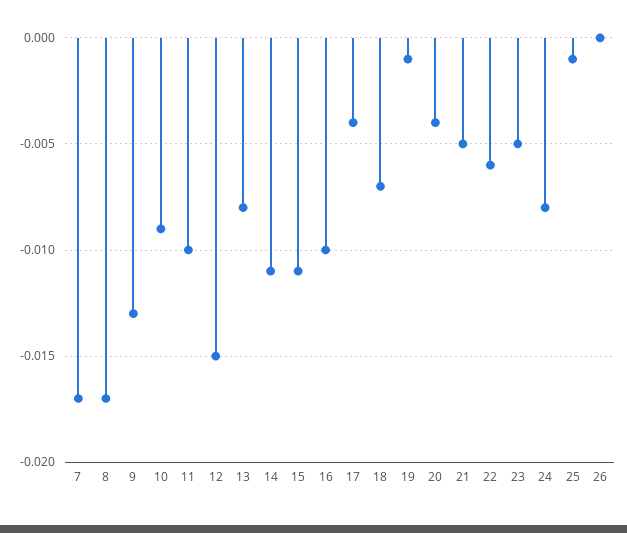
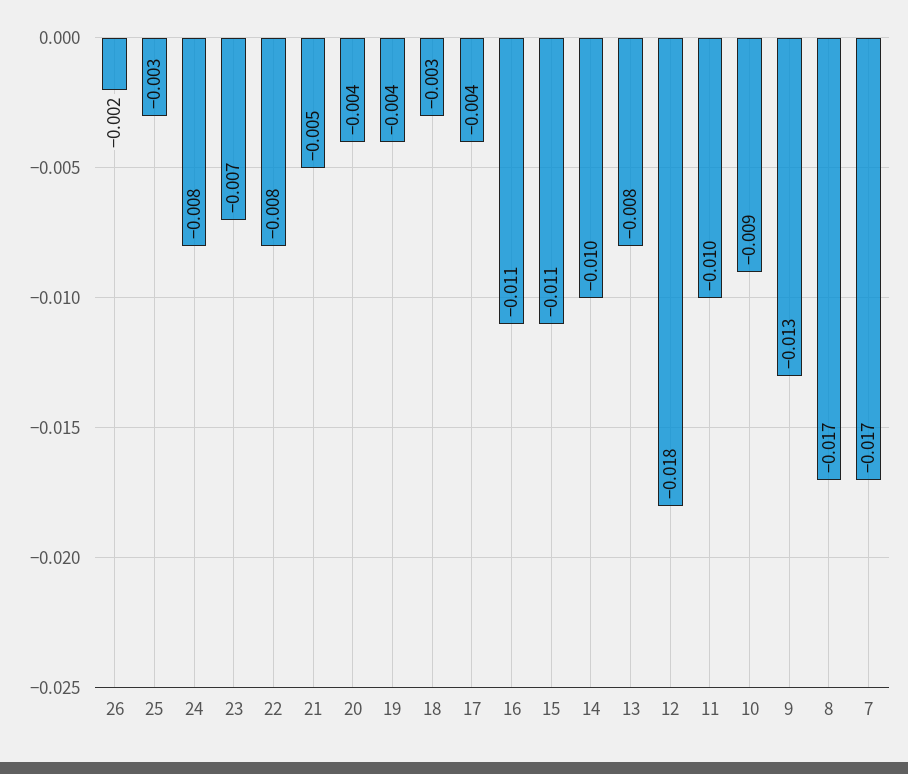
  {
    "7": -0.017,
    "8": -0.017,
    "9": -0.013,
    "10": -0.009,
    "11": -0.01,
-   "12": -0.015,
+   "12": -0.018,
    "13": -0.008,
-   "14": -0.011,
+   "14": -0.01,
    "15": -0.011,
-   "16": -0.01,
+   "16": -0.011,
    "17": -0.004,
-   "18": -0.007,
+   "18": -0.003,
-   "19": -0.001,
+   "19": -0.004,
    "20": -0.004,
    "21": -0.005,
-   "22": -0.006,
+   "22": -0.008,
-   "23": -0.005,
+   "23": -0.007,
    "24": -0.008,
-   "25": -0.001,
+   "25": -0.003,
-   "26": 0
+   "26": -0.002
  }

